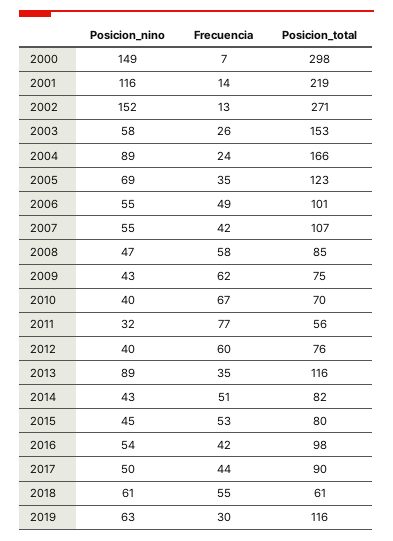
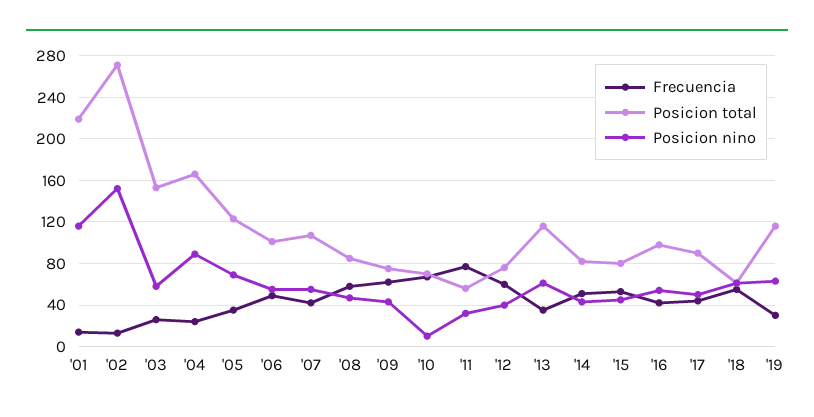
  {
    "Posicion_nino": {
-     "2000": 149,
      "2001": 116,
      "2002": 152,
      "2003": 58,
      "2004": 89,
      "2005": 69,
      "2006": 55,
      "2007": 55,
      "2008": 47,
      "2009": 43,
-     "2010": 40,
+     "2010": 10,
      "2011": 32,
      "2012": 40,
-     "2013": 89,
+     "2013": 60,
      "2014": 43,
      "2015": 45,
      "2016": 54,
      "2017": 50,
      "2018": 61,
      "2019": 63
    },
    "Frecuencia": {
-     "2000": 7,
      "2001": 14,
      "2002": 13,
      "2003": 26,
      "2004": 24,
      "2005": 35,
      "2006": 49,
      "2007": 42,
      "2008": 58,
      "2009": 62,
      "2010": 67,
      "2011": 77,
      "2012": 60,
      "2013": 35,
      "2014": 51,
      "2015": 53,
      "2016": 42,
      "2017": 44,
      "2018": 55,
      "2019": 30
    },
    "Posicion_total": {
-     "2000": 298,
      "2001": 219,
      "2002": 271,
      "2003": 153,
      "2004": 166,
      "2005": 123,
      "2006": 101,
      "2007": 107,
      "2008": 85,
      "2009": 75,
      "2010": 70,
      "2011": 56,
      "2012": 76,
      "2013": 116,
      "2014": 82,
      "2015": 80,
      "2016": 98,
      "2017": 90,
      "2018": 61,
      "2019": 116
    }
  }

